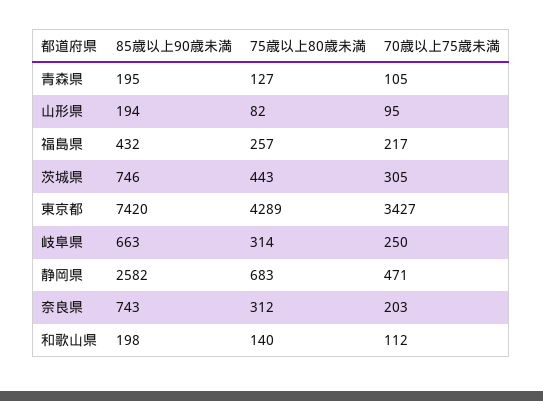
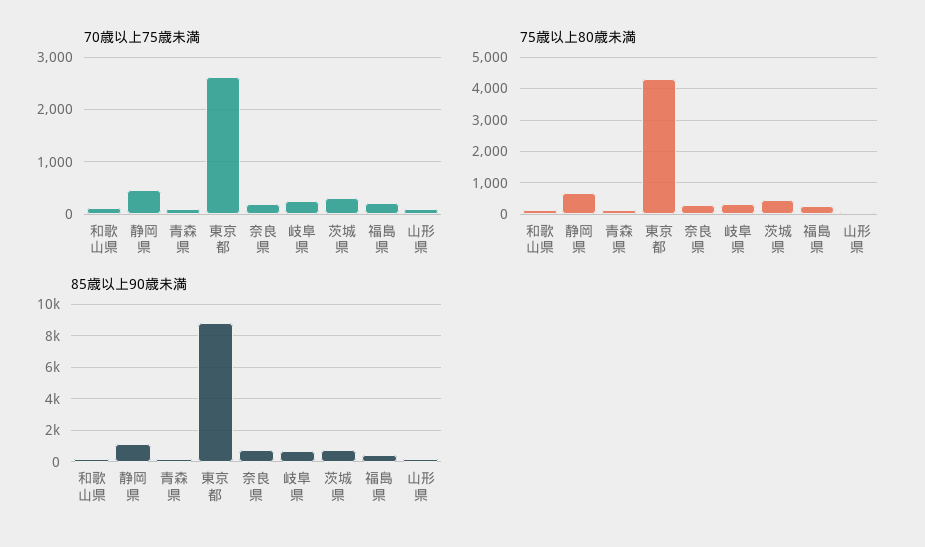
  {
    "85歳以上90歳未満": {
      "青森県": 195,
      "山形県": 194,
      "福島県": 432,
      "茨城県": 746,
-     "東京都": 7420,
+     "東京都": 9000,
      "岐阜県": 663,
-     "静岡県": 2582,
+     "静岡県": 1000,
      "奈良県": 743,
      "和歌山県": 198
    },
    "75歳以上80歳未満": {
      "青森県": 127,
      "山形県": 82,
      "福島県": 257,
      "茨城県": 443,
      "東京都": 4289,
      "岐阜県": 314,
      "静岡県": 683,
      "奈良県": 312,
      "和歌山県": 140
    },
    "70歳以上75歳未満": {
      "青森県": 105,
      "山形県": 95,
      "福島県": 217,
      "茨城県": 305,
-     "東京都": 3427,
+     "東京都": 2600,
      "岐阜県": 250,
      "静岡県": 471,
      "奈良県": 203,
      "和歌山県": 112
    }
  }

